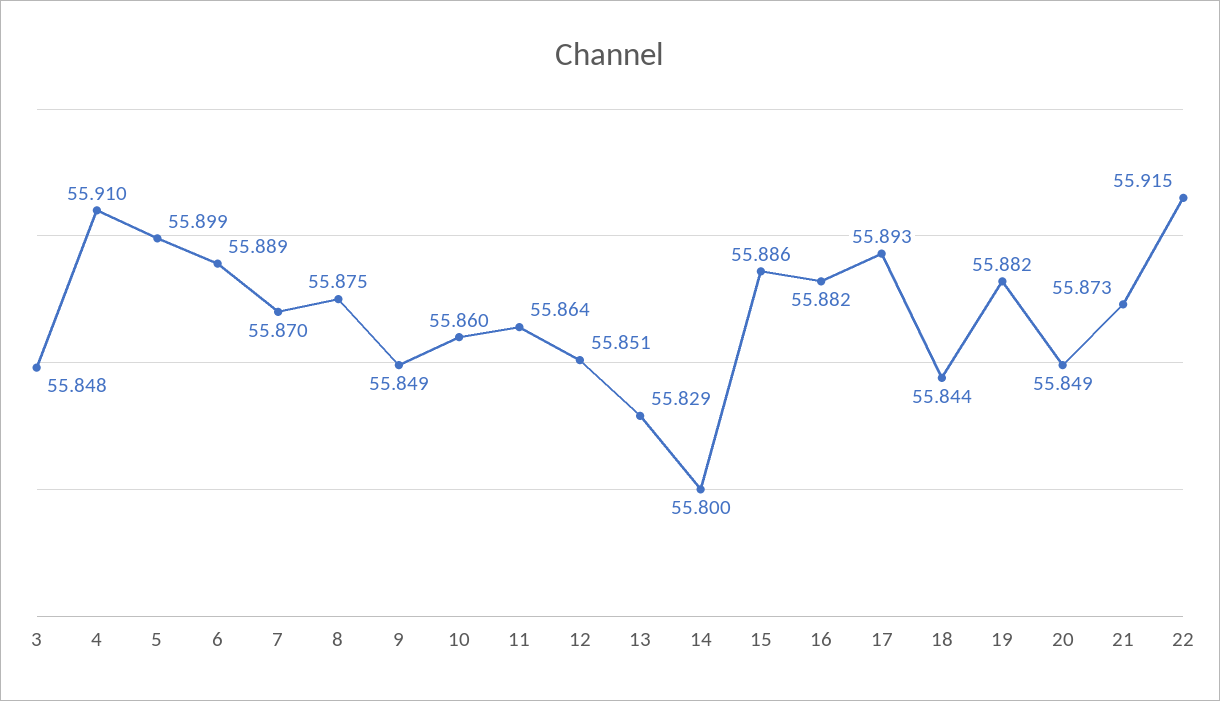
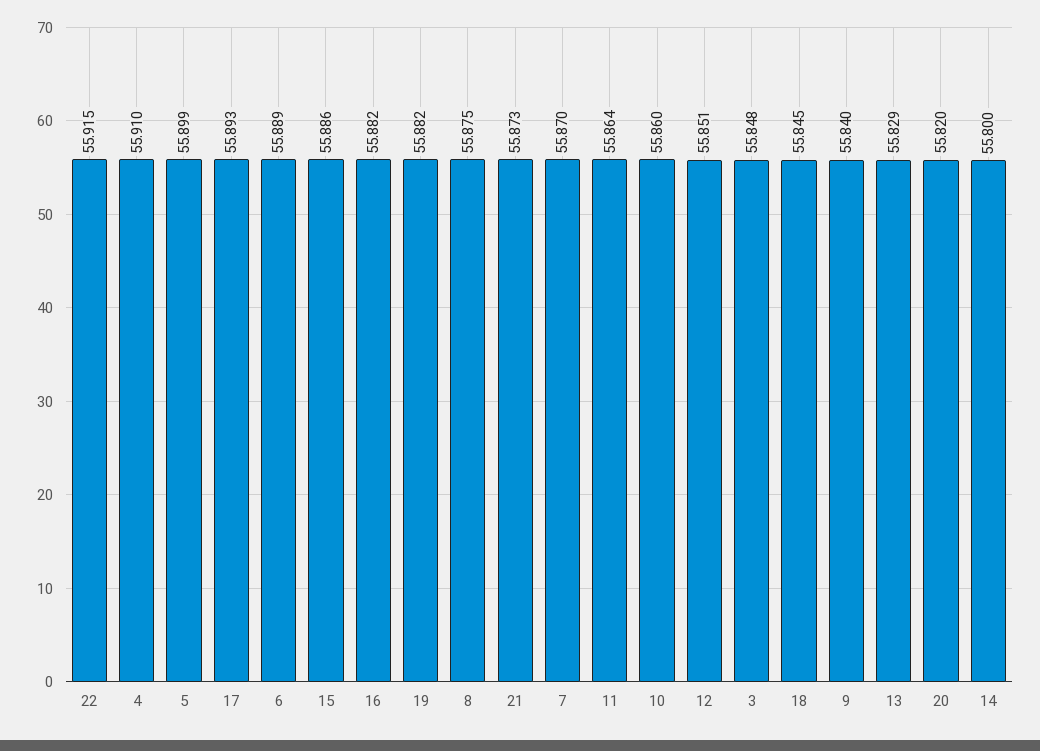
  {
    "3": 55.848,
    "4": 55.91,
    "5": 55.899,
    "6": 55.889,
    "7": 55.87,
    "8": 55.875,
-   "9": 55.849,
+   "9": 55.84,
    "10": 55.86,
    "11": 55.864,
    "12": 55.851,
    "13": 55.829,
    "14": 55.8,
    "15": 55.886,
    "16": 55.882,
    "17": 55.893,
-   "18": 55.844,
+   "18": 55.845,
    "19": 55.882,
-   "20": 55.849,
+   "20": 55.82,
    "21": 55.873,
    "22": 55.915
  }

